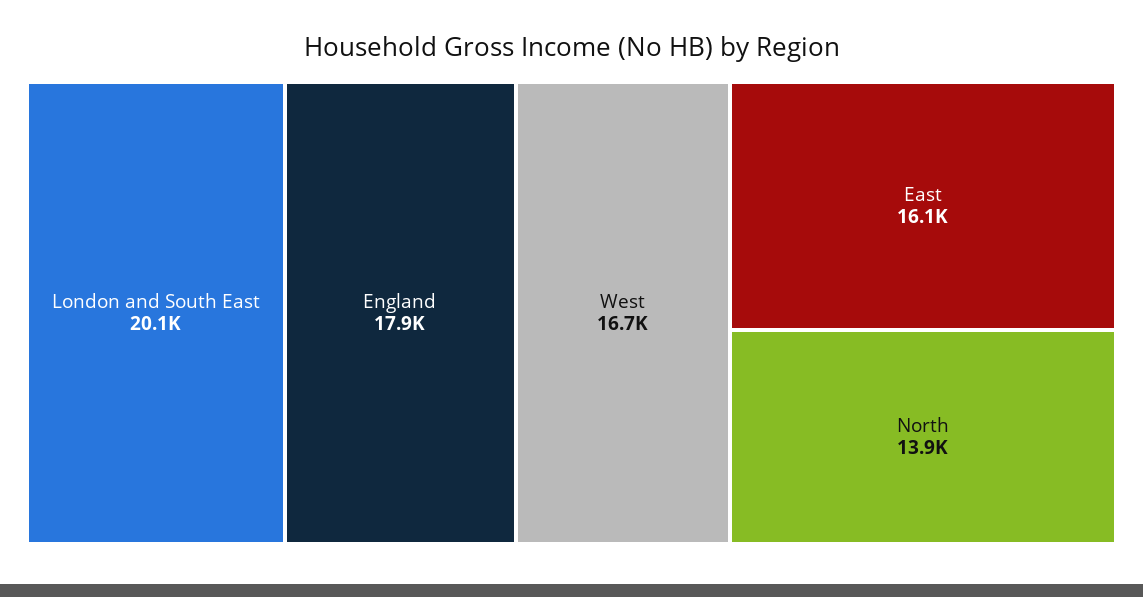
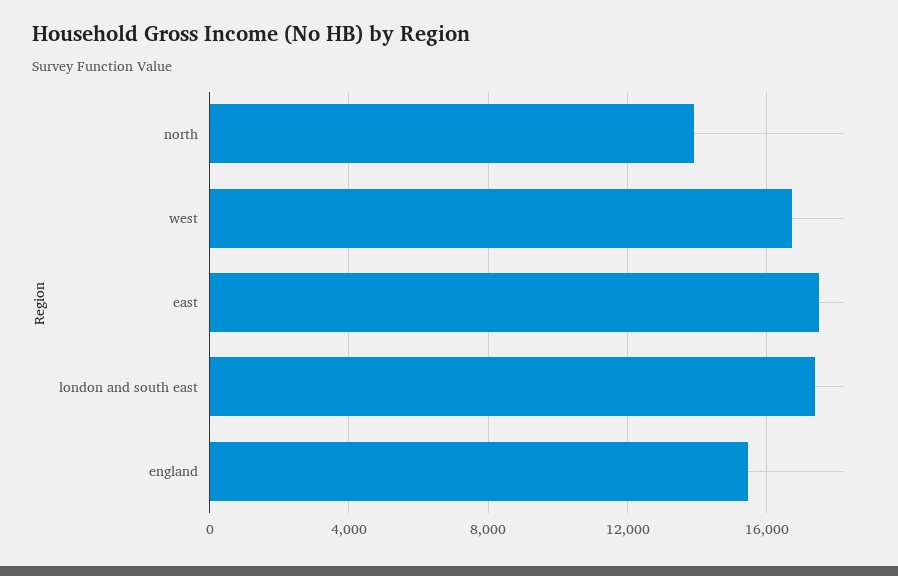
  {
-   "London and South East": 20100,
+   "London and South East": 17500,
-   "England": 17900,
+   "England": 15500,
    "West": 16700,
-   "East": 16100,
+   "East": 17500,
    "North": 13900
  }

